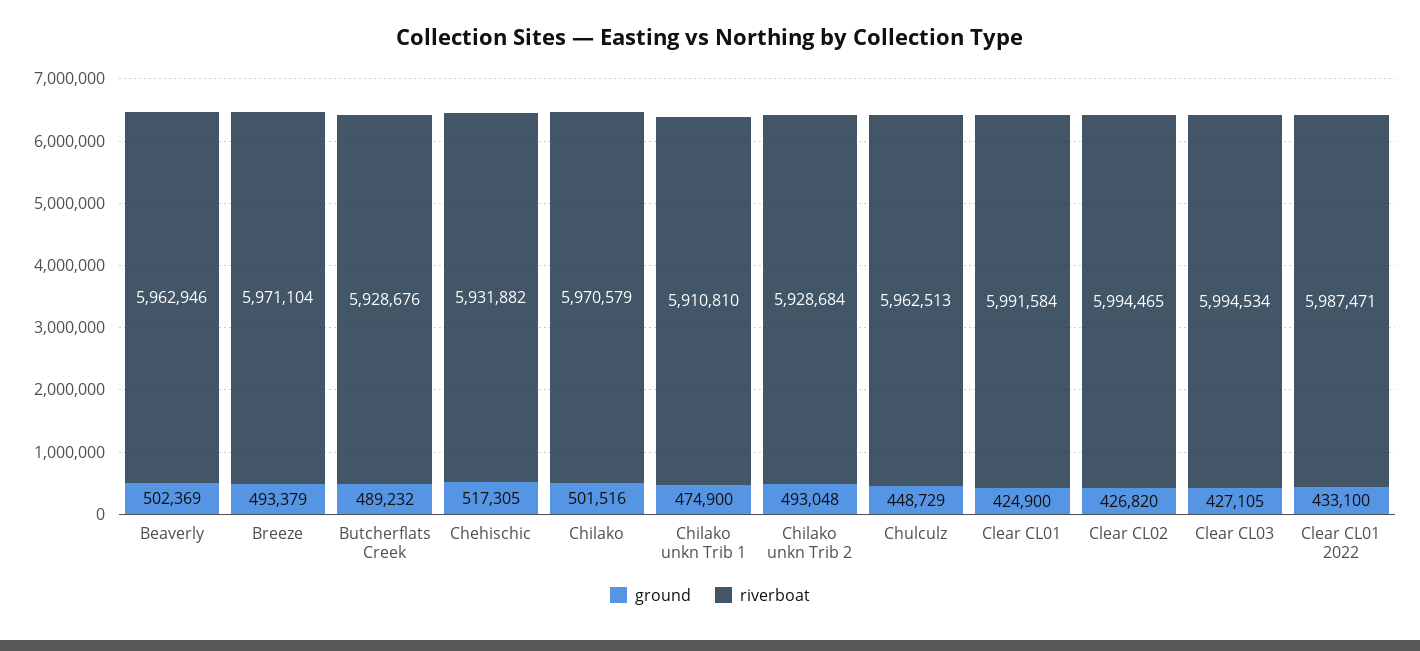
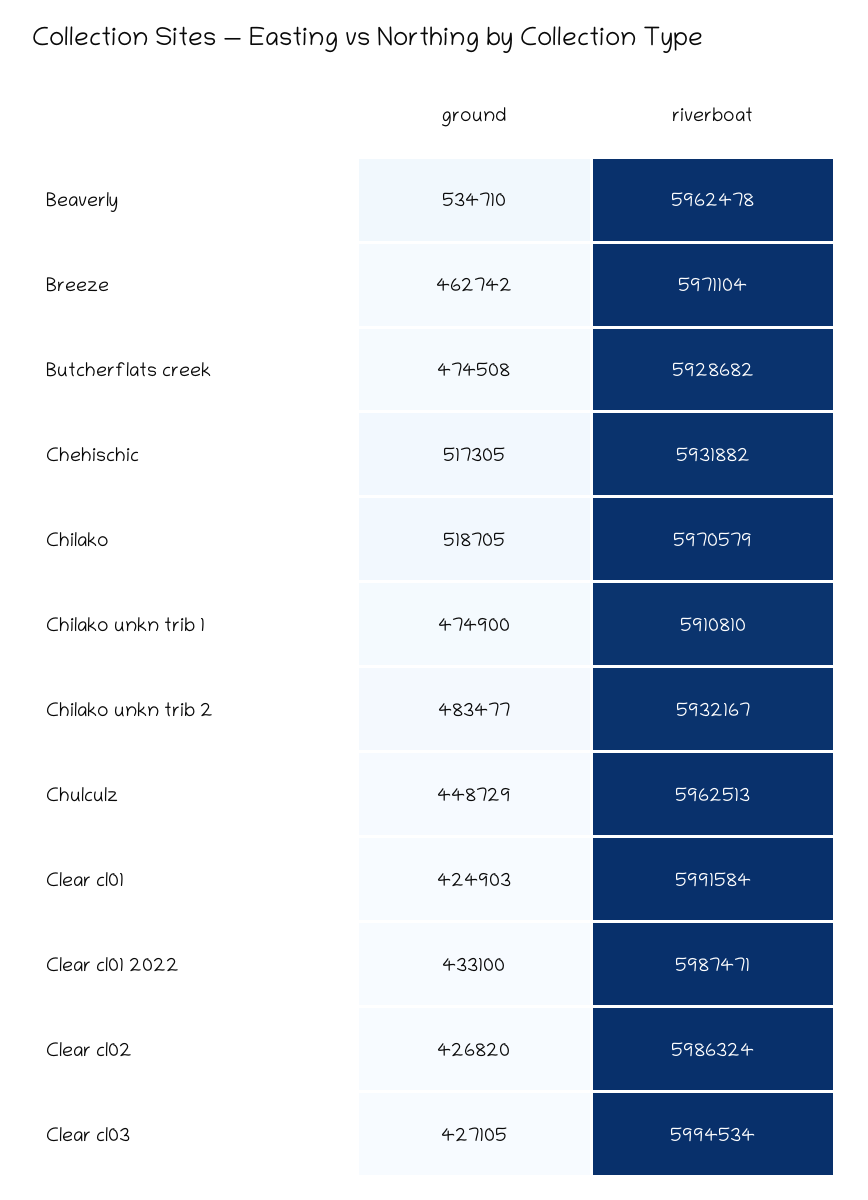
  {
    "ground": {
-     "Beaverly": 502369,
+     "Beaverly": 534710,
-     "Breeze": 493379,
+     "Breeze": 462742,
-     "Butcherflats Creek": 489232,
+     "Butcherflats Creek": 474508,
      "Chehischic": 517305,
-     "Chilako": 501516,
+     "Chilako": 518705,
      "Chilako unkn Trib 1": 474900,
-     "Chilako unkn Trib 2": 493048,
+     "Chilako unkn Trib 2": 483477,
      "Chulculz": 448729,
-     "Clear CL01": 424900,
+     "Clear CL01": 424903,
      "Clear CL02": 426820,
      "Clear CL03": 427105,
      "Clear CL01 2022": 433100
    },
    "riverboat": {
-     "Beaverly": 5962946,
+     "Beaverly": 5962478,
      "Breeze": 5971104,
-     "Butcherflats Creek": 5928676,
+     "Butcherflats Creek": 5928682,
      "Chehischic": 5931882,
      "Chilako": 5970579,
      "Chilako unkn Trib 1": 5910810,
-     "Chilako unkn Trib 2": 5928684,
+     "Chilako unkn Trib 2": 5932167,
      "Chulculz": 5962513,
      "Clear CL01": 5991584,
-     "Clear CL02": 5994465,
+     "Clear CL02": 5986324,
      "Clear CL03": 5994534,
      "Clear CL01 2022": 5987471
    }
  }

